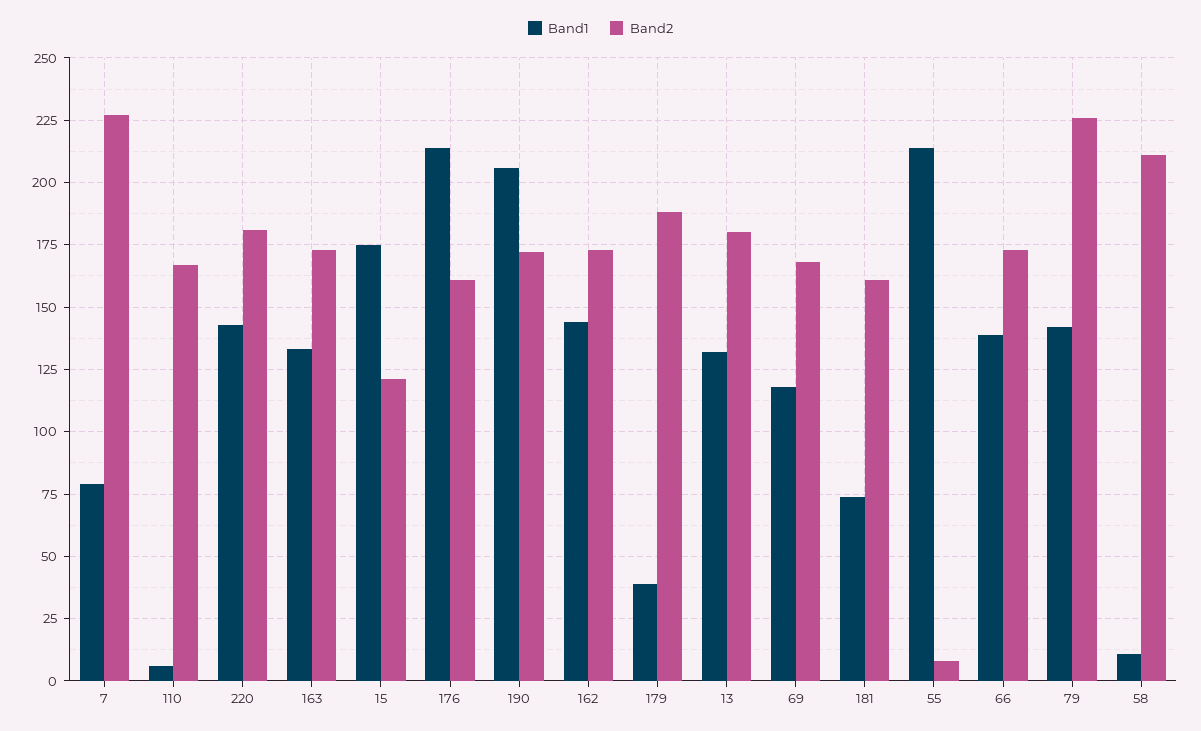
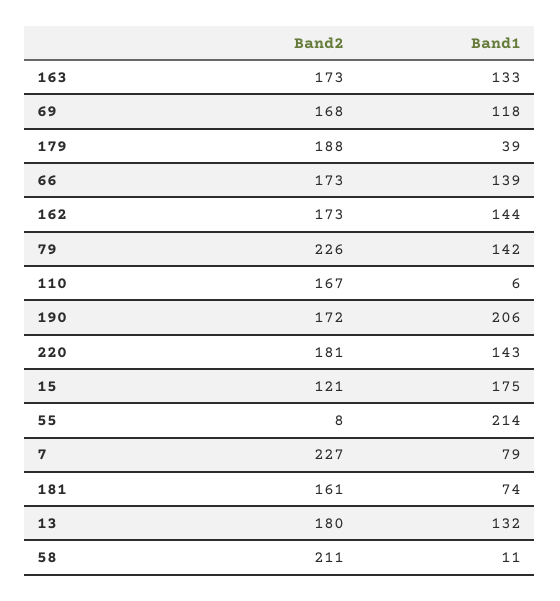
  {
    "Band1": {
      "7": 79,
      "110": 6,
      "220": 143,
      "163": 133,
      "15": 175,
-     "176": 215,
      "190": 206,
      "162": 144,
      "179": 39,
      "13": 132,
      "69": 118,
      "181": 74,
      "55": 214,
      "66": 139,
      "79": 142,
      "58": 11
    },
    "Band2": {
      "7": 227,
      "110": 167,
      "220": 181,
      "163": 173,
      "15": 121,
-     "176": 160,
      "190": 172,
      "162": 173,
      "179": 188,
      "13": 180,
      "69": 168,
      "181": 161,
      "55": 8,
      "66": 173,
      "79": 226,
      "58": 211
    }
  }

